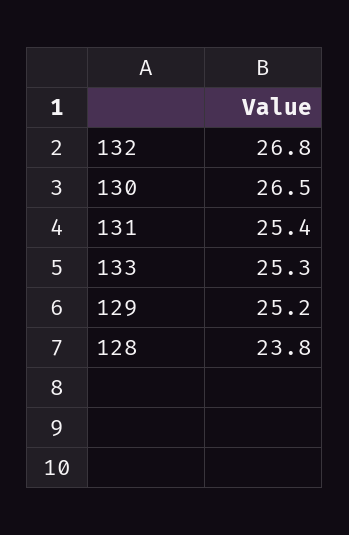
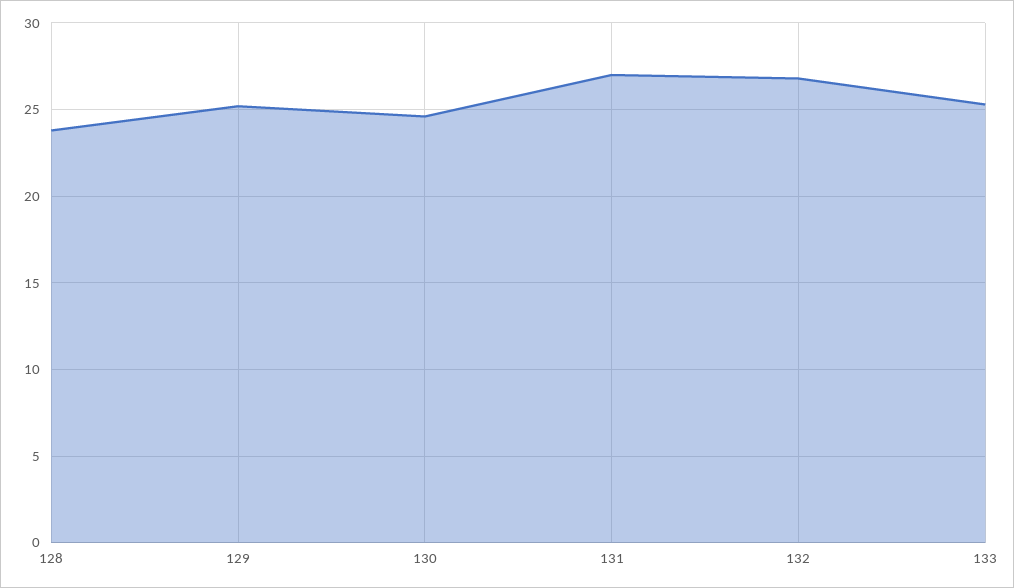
  {
    "132": 26.8,
-   "130": 26.5,
+   "130": 24.5,
-   "131": 25.4,
+   "131": 27,
    "133": 25.3,
    "129": 25.2,
    "128": 23.8
  }

